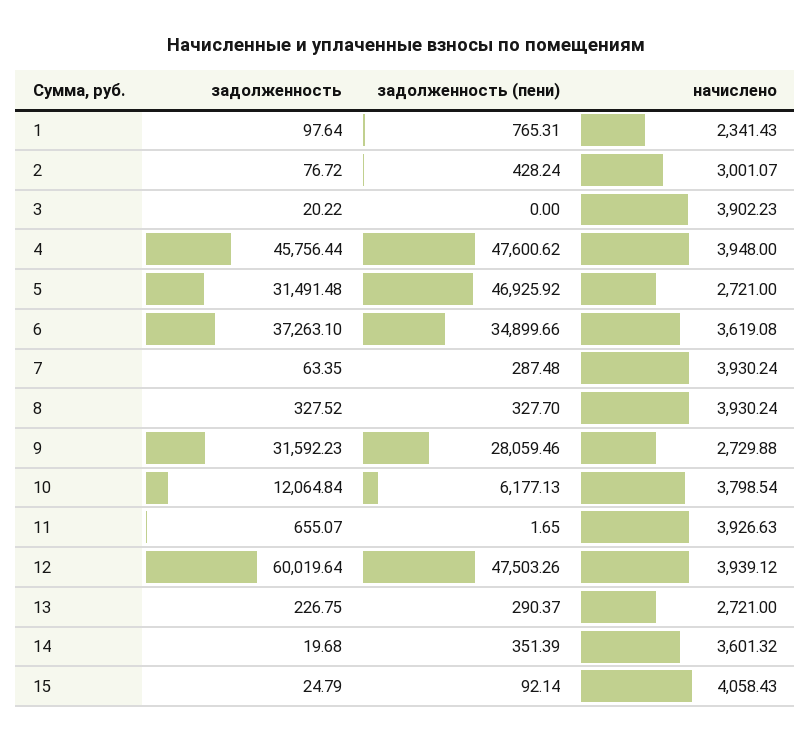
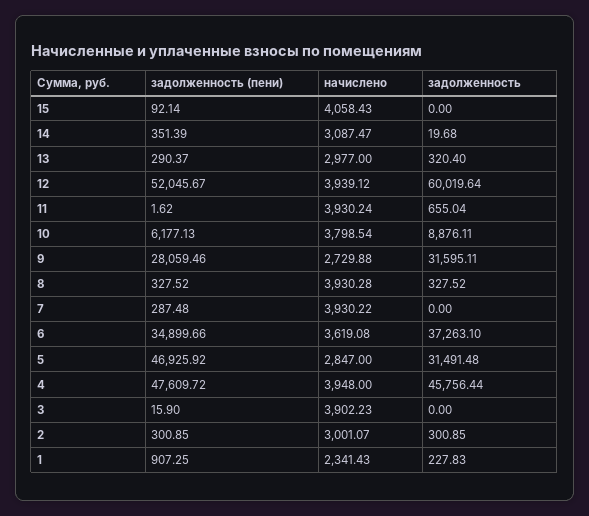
  {
    "задолженность": {
-     "1": 97.64,
+     "1": 227.83,
-     "2": 76.72,
+     "2": 300.85,
-     "3": 20.22,
+     "3": 0,
      "4": 45756.44,
      "5": 31491.48,
      "6": 37263.1,
-     "7": 63.35,
+     "7": 0,
      "8": 327.52,
-     "9": 31592.23,
+     "9": 31595.11,
-     "10": 12064.84,
+     "10": 8876.11,
-     "11": 655.07,
+     "11": 655.04,
      "12": 60019.64,
-     "13": 226.75,
+     "13": 320.4,
      "14": 19.68,
-     "15": 24.79
+     "15": 0
    },
    "задолженность (пени)": {
-     "1": 765.31,
+     "1": 907.25,
-     "2": 428.24,
+     "2": 300.85,
-     "3": 0,
+     "3": 15.9,
-     "4": 47600.62,
+     "4": 47609.72,
      "5": 46925.92,
      "6": 34899.66,
      "7": 287.48,
-     "8": 327.7,
+     "8": 327.52,
      "9": 28059.46,
      "10": 6177.13,
-     "11": 1.65,
+     "11": 1.62,
-     "12": 47503.26,
+     "12": 52045.67,
      "13": 290.37,
      "14": 351.39,
      "15": 92.14
    },
    "начислено": {
      "1": 2341.43,
      "2": 3001.07,
      "3": 3902.23,
      "4": 3948,
-     "5": 2721,
+     "5": 2847,
      "6": 3619.08,
-     "7": 3930.24,
+     "7": 3930.22,
-     "8": 3930.24,
+     "8": 3930.28,
      "9": 2729.88,
      "10": 3798.54,
-     "11": 3926.63,
+     "11": 3930.24,
      "12": 3939.12,
-     "13": 2721,
+     "13": 2977,
-     "14": 3601.32,
+     "14": 3087.47,
      "15": 4058.43
    }
  }

